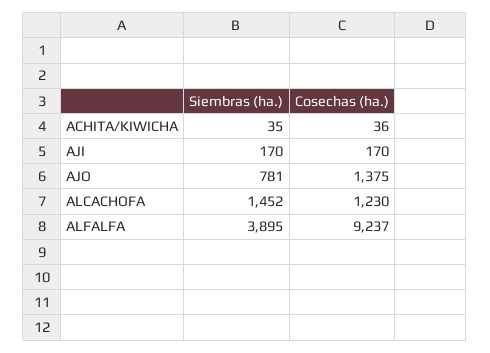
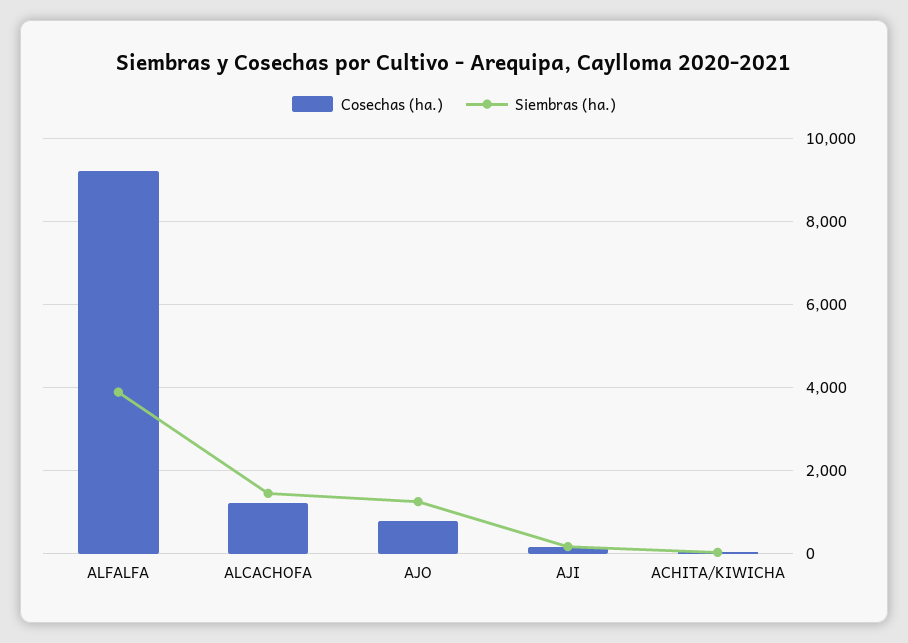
  {
    "Siembras (ha.)": {
      "ACHITA/KIWICHA": 35,
      "AJI": 170,
-     "AJO": 781,
+     "AJO": 1200,
      "ALCACHOFA": 1452,
      "ALFALFA": 3895
    },
    "Cosechas (ha.)": {
      "ACHITA/KIWICHA": 36,
      "AJI": 170,
-     "AJO": 1375,
+     "AJO": 800,
      "ALCACHOFA": 1230,
      "ALFALFA": 9237
    }
  }

